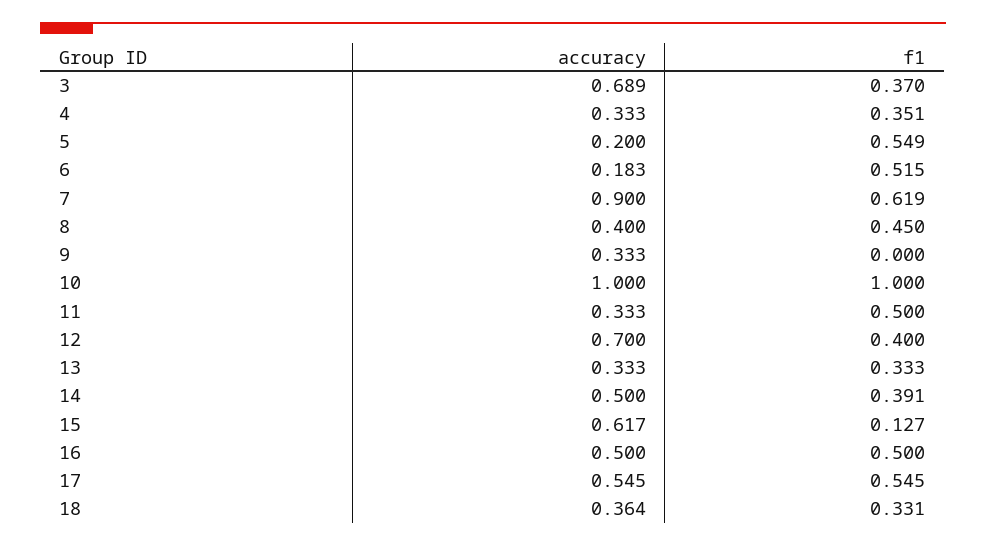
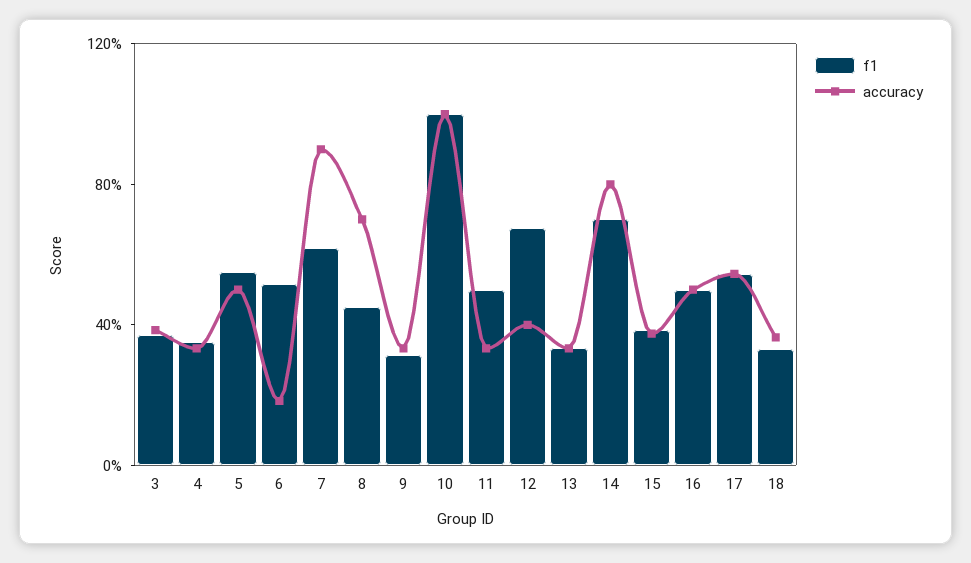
  {
    "accuracy": {
-     "3": 0.689,
+     "3": 0.4,
      "4": 0.333,
-     "5": 0.2,
+     "5": 0.5,
      "6": 0.183,
      "7": 0.9,
-     "8": 0.4,
+     "8": 0.7,
      "9": 0.333,
      "10": 1,
      "11": 0.333,
-     "12": 0.7,
+     "12": 0.4,
      "13": 0.333,
-     "14": 0.5,
+     "14": 0.8,
-     "15": 0.617,
+     "15": 0.4,
      "16": 0.5,
      "17": 0.545,
      "18": 0.364
    },
    "f1": {
      "3": 0.37,
      "4": 0.351,
      "5": 0.549,
      "6": 0.515,
      "7": 0.619,
      "8": 0.45,
-     "9": 0,
+     "9": 0.3,
      "10": 1,
      "11": 0.5,
-     "12": 0.4,
+     "12": 0.7,
      "13": 0.333,
-     "14": 0.391,
+     "14": 0.7,
-     "15": 0.127,
+     "15": 0.4,
      "16": 0.5,
      "17": 0.545,
      "18": 0.331
    }
  }

